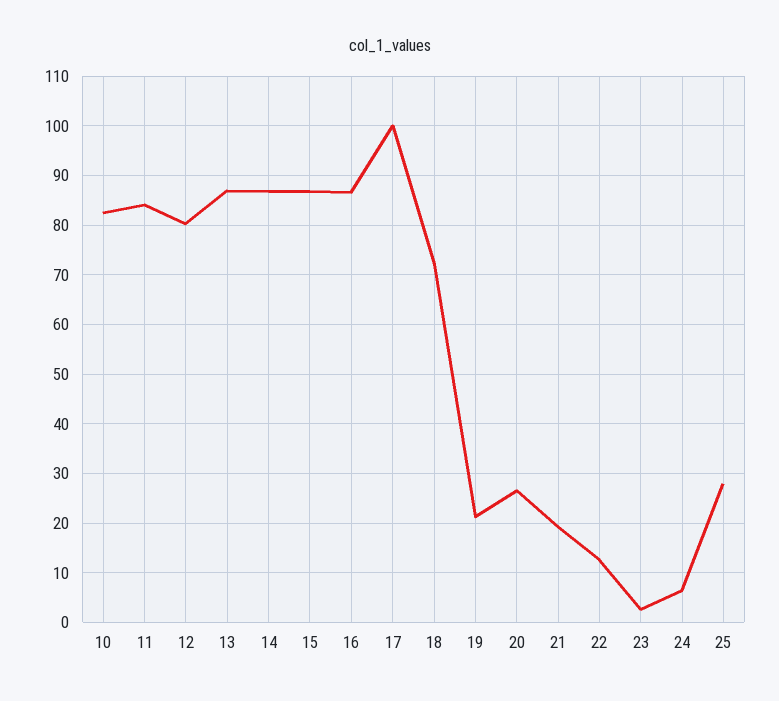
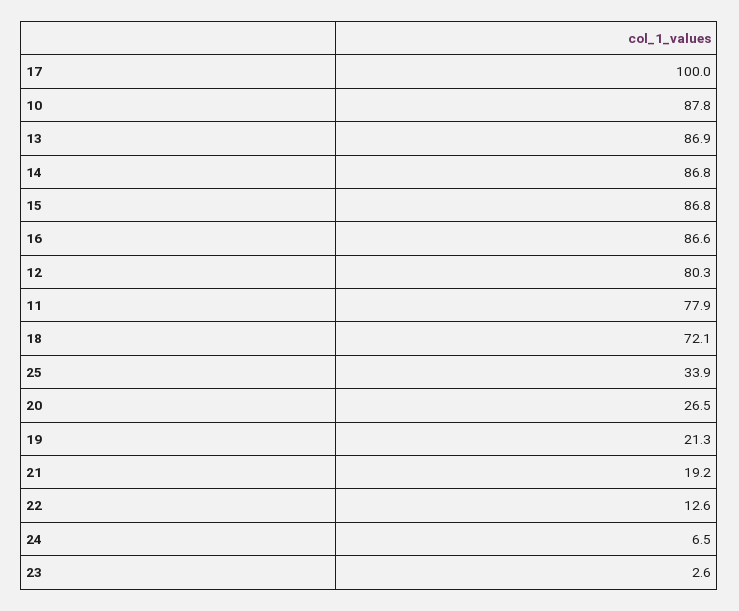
  {
-   "10": 82,
+   "10": 87.8,
-   "11": 84,
+   "11": 77.9,
    "12": 80.3,
    "13": 86.9,
    "14": 86.8,
    "15": 86.8,
    "16": 86.6,
    "17": 100,
    "18": 72.1,
    "19": 21.3,
    "20": 26.5,
    "21": 19.2,
    "22": 12.6,
    "23": 2.6,
    "24": 6.5,
-   "25": 28
+   "25": 33.9
  }

